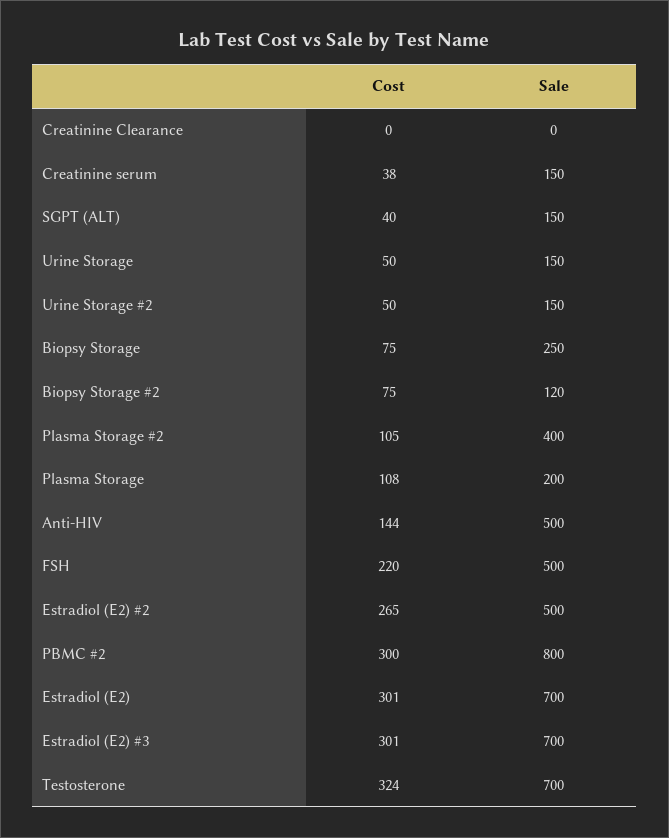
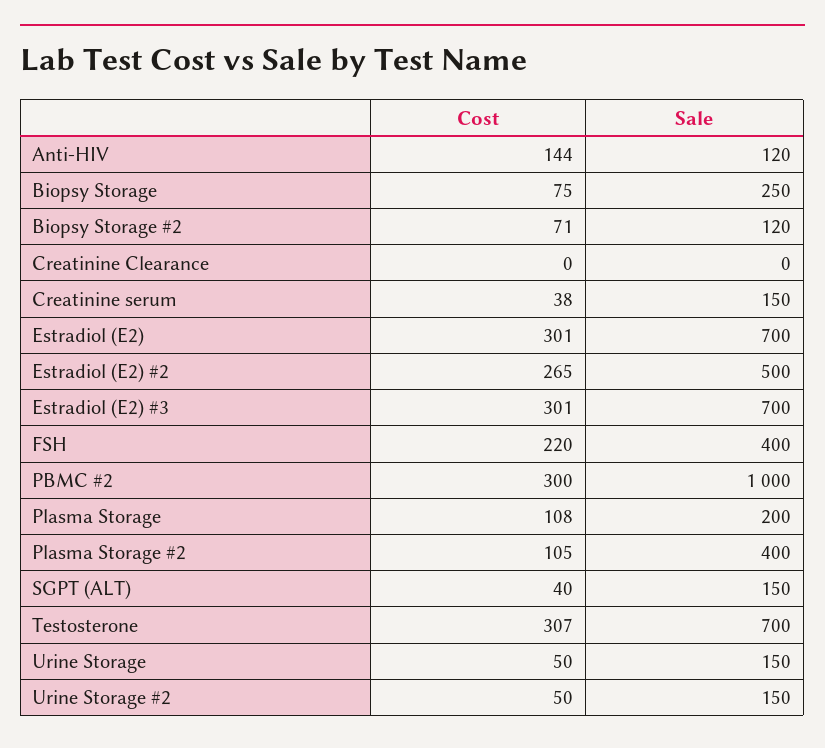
  {
    "Cost": {
      "Creatinine Clearance": 0,
      "Creatinine serum": 38,
      "SGPT (ALT)": 40,
      "Urine Storage": 50,
      "Urine Storage #2": 50,
      "Biopsy Storage": 75,
-     "Biopsy Storage #2": 75,
+     "Biopsy Storage #2": 71,
      "Plasma Storage #2": 105,
      "Plasma Storage": 108,
      "Anti-HIV": 144,
      "FSH": 220,
      "Estradiol (E2) #2": 265,
      "PBMC #2": 300,
      "Estradiol (E2)": 301,
      "Estradiol (E2) #3": 301,
-     "Testosterone": 324
+     "Testosterone": 307
    },
    "Sale": {
      "Creatinine Clearance": 0,
      "Creatinine serum": 150,
      "SGPT (ALT)": 150,
      "Urine Storage": 150,
      "Urine Storage #2": 150,
      "Biopsy Storage": 250,
      "Biopsy Storage #2": 120,
      "Plasma Storage #2": 400,
      "Plasma Storage": 200,
-     "Anti-HIV": 500,
+     "Anti-HIV": 120,
-     "FSH": 500,
+     "FSH": 400,
      "Estradiol (E2) #2": 500,
-     "PBMC #2": 800,
+     "PBMC #2": 1000,
      "Estradiol (E2)": 700,
      "Estradiol (E2) #3": 700,
      "Testosterone": 700
    }
  }

